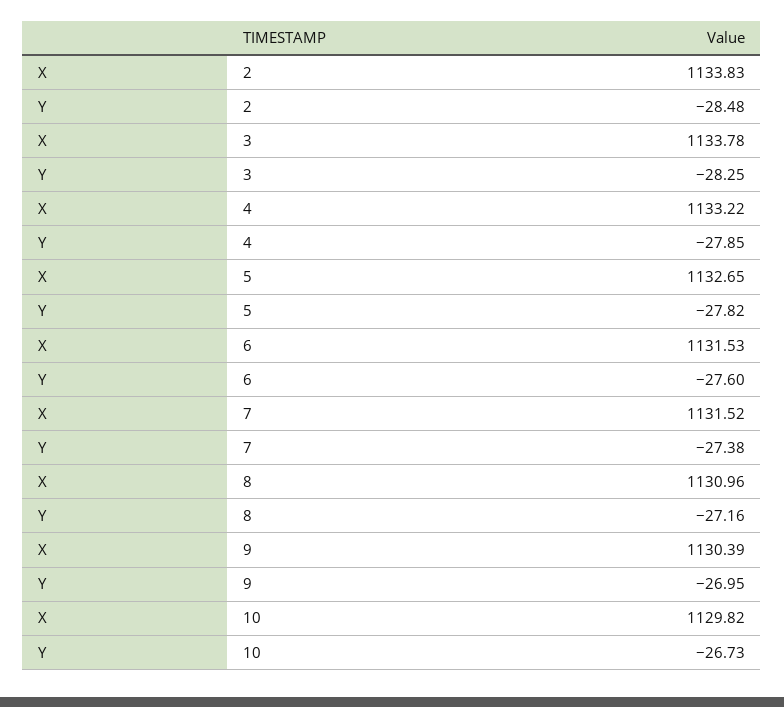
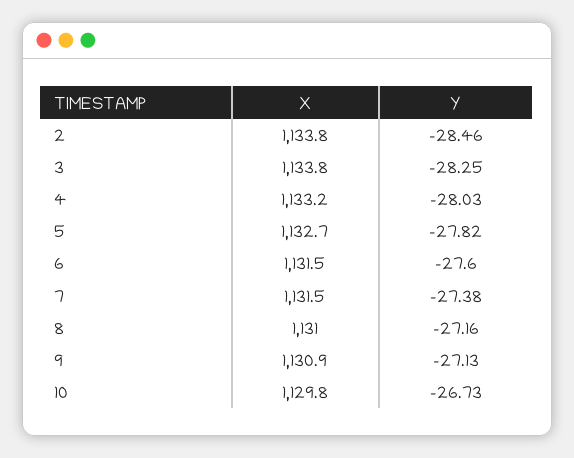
  {
    "X": {
      "2": 1133.83,
      "3": 1133.78,
      "4": 1133.22,
      "5": 1132.65,
      "6": 1131.53,
      "7": 1131.52,
      "8": 1130.96,
-     "9": 1130.39,
+     "9": 1130.9,
      "10": 1129.82
    },
    "Y": {
-     "2": -28.48,
+     "2": -28.46,
      "3": -28.25,
-     "4": -27.85,
+     "4": -28.03,
      "5": -27.82,
      "6": -27.6,
      "7": -27.38,
      "8": -27.16,
-     "9": -26.95,
+     "9": -27.13,
      "10": -26.73
    }
  }

